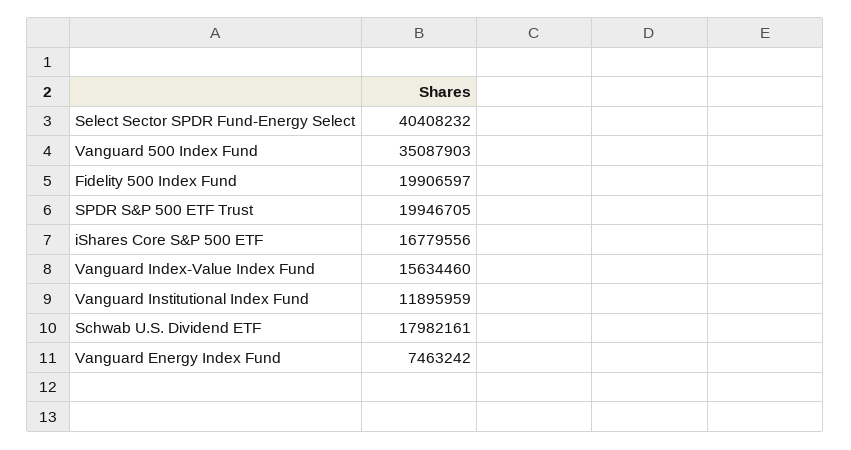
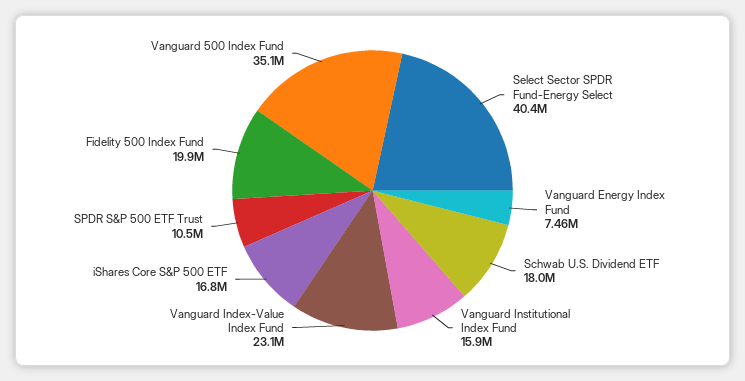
  {
    "Select Sector SPDR Fund-Energy Select": 40408232,
    "Vanguard 500 Index Fund": 35087903,
    "Fidelity 500 Index Fund": 19906597,
-   "SPDR S&P 500 ETF Trust": 19946705,
+   "SPDR S&P 500 ETF Trust": 10500000,
    "iShares Core S&P 500 ETF": 16779556,
-   "Vanguard Index-Value Index Fund": 15634460,
+   "Vanguard Index-Value Index Fund": 23100000,
-   "Vanguard Institutional Index Fund": 11895959,
+   "Vanguard Institutional Index Fund": 15900000,
    "Schwab U.S. Dividend ETF": 17982161,
    "Vanguard Energy Index Fund": 7463242
  }

